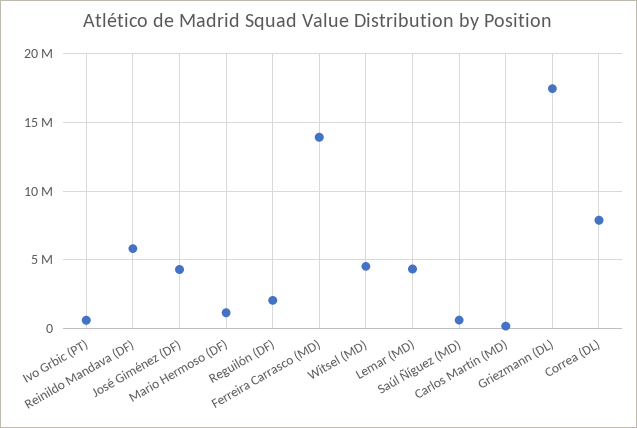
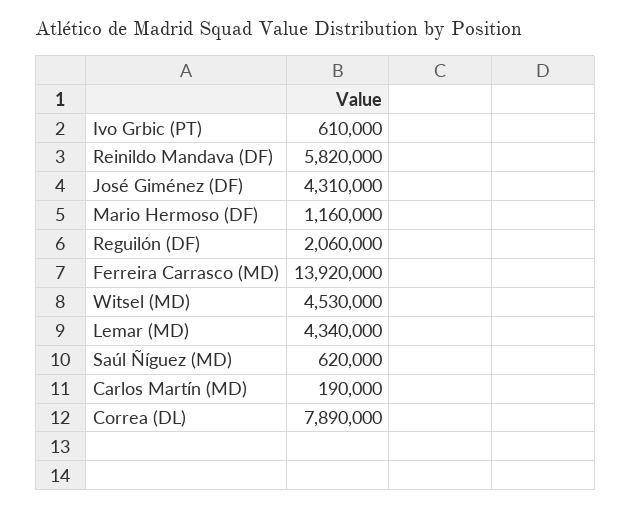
  {
    "Ivo Grbic (PT)": 610000,
    "Reinildo Mandava (DF)": 5820000,
    "José Giménez (DF)": 4310000,
    "Mario Hermoso (DF)": 1160000,
    "Reguilón (DF)": 2060000,
    "Ferreira Carrasco (MD)": 13920000,
    "Witsel (MD)": 4530000,
    "Lemar (MD)": 4340000,
    "Saúl Ñíguez (MD)": 620000,
    "Carlos Martín (MD)": 190000,
-   "Griezmann (DL)": 17500000,
    "Correa (DL)": 7890000
  }

